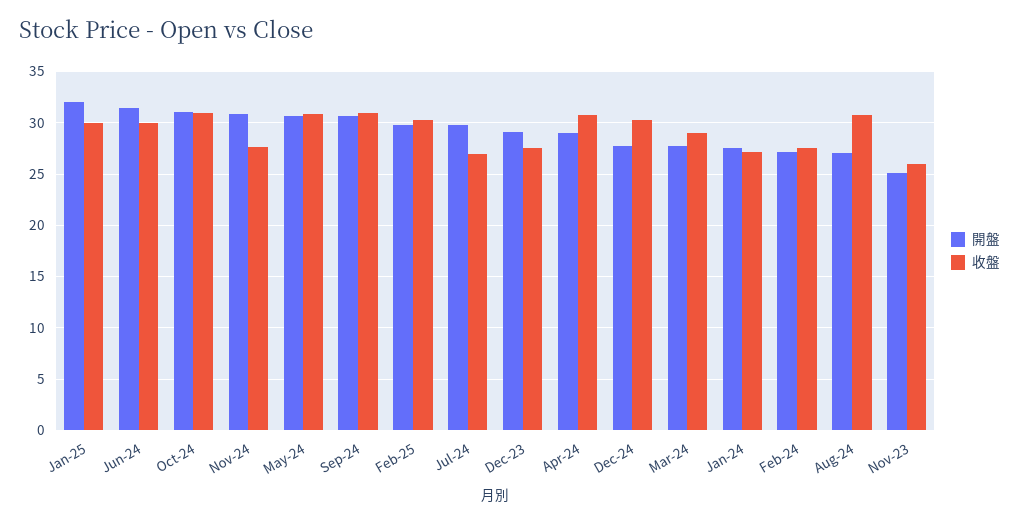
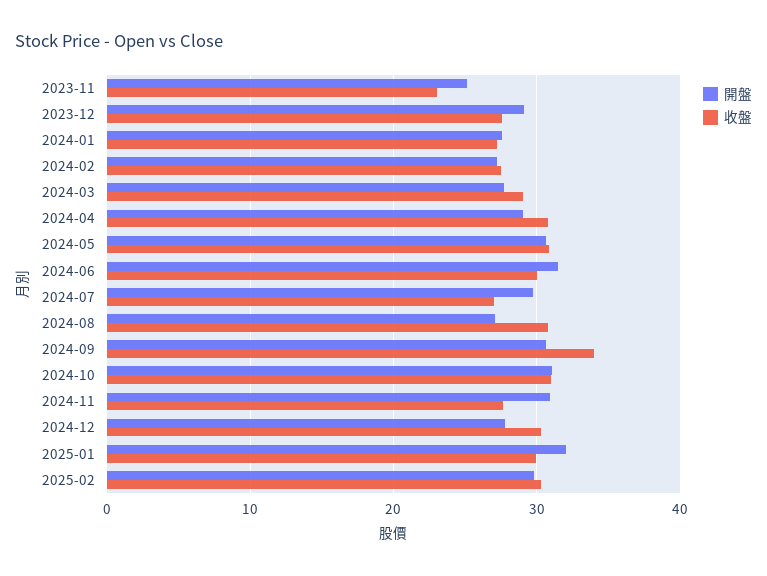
  {
    "開盤": {
      "Jan-25": 32,
      "Jun-24": 31,
      "Oct-24": 31,
      "Nov-24": 31,
      "May-24": 31,
      "Sep-24": 31,
      "Feb-25": 30,
      "Jul-24": 30,
      "Dec-23": 29,
      "Apr-24": 29,
      "Dec-24": 28,
      "Mar-24": 28,
      "Jan-24": 28,
      "Feb-24": 27,
      "Aug-24": 27,
      "Nov-23": 25
    },
    "收盤": {
      "Jan-25": 30,
      "Jun-24": 30,
      "Oct-24": 31,
      "Nov-24": 28,
      "May-24": 31,
-     "Sep-24": 31,
+     "Sep-24": 34,
      "Feb-25": 30,
      "Jul-24": 27,
      "Dec-23": 28,
      "Apr-24": 31,
      "Dec-24": 30,
      "Mar-24": 29,
      "Jan-24": 27,
      "Feb-24": 28,
      "Aug-24": 31,
-     "Nov-23": 26
+     "Nov-23": 23
    }
  }

